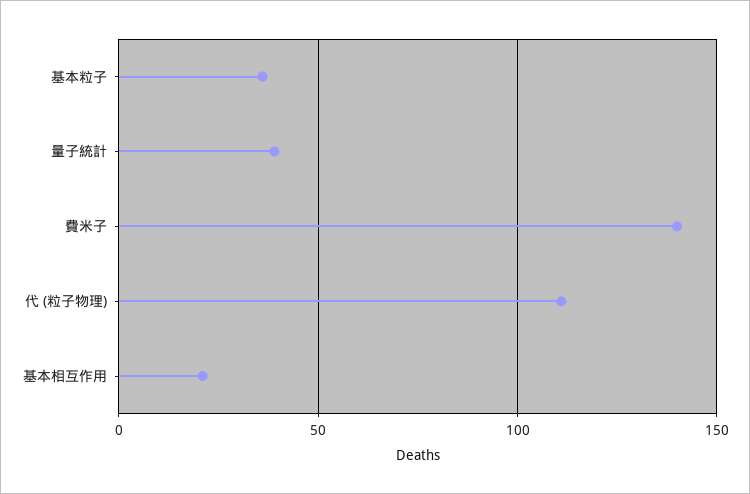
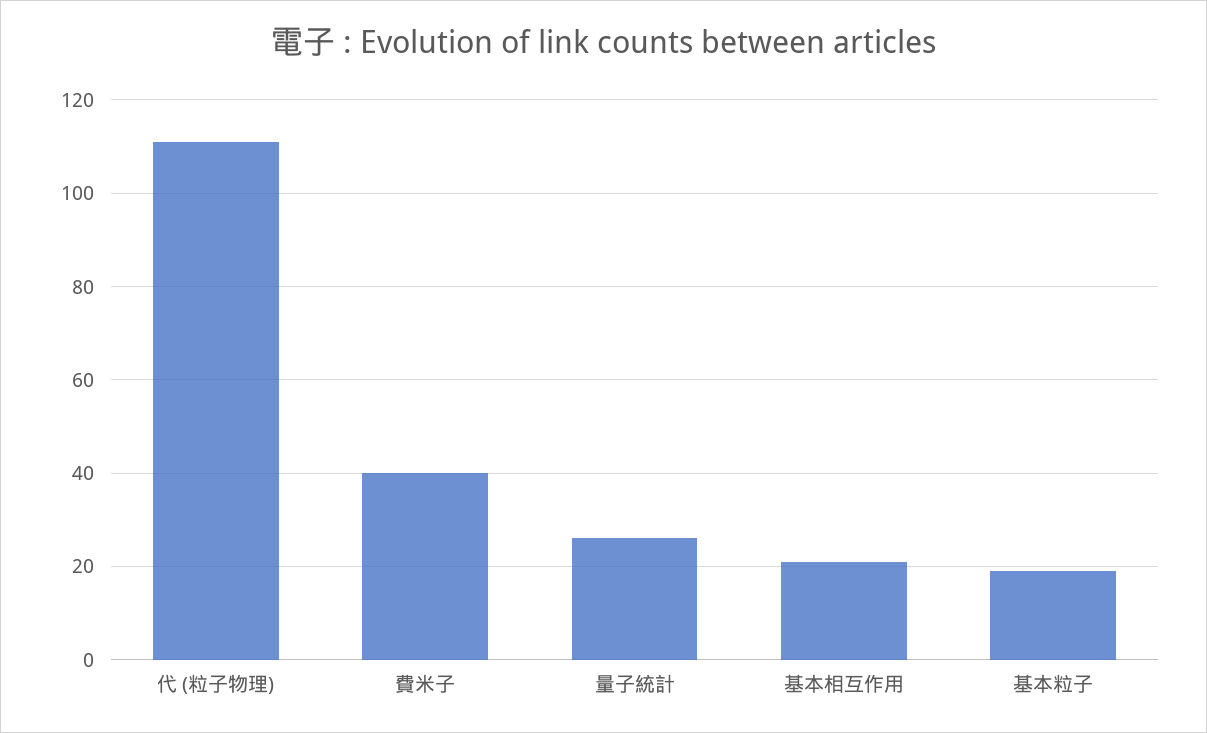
  {
-   "基本粒子": 35,
+   "基本粒子": 20,
-   "量子統計": 40,
+   "量子統計": 25,
-   "費米子": 140,
+   "費米子": 40,
    "代 (粒子物理)": 110,
    "基本相互作用": 20
  }

